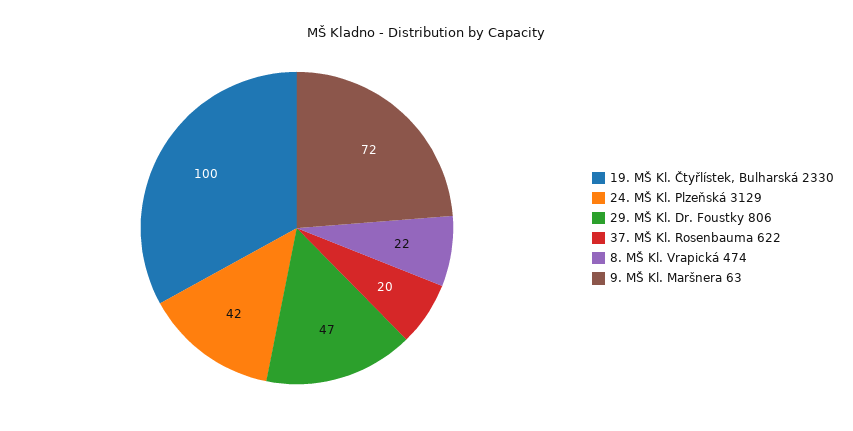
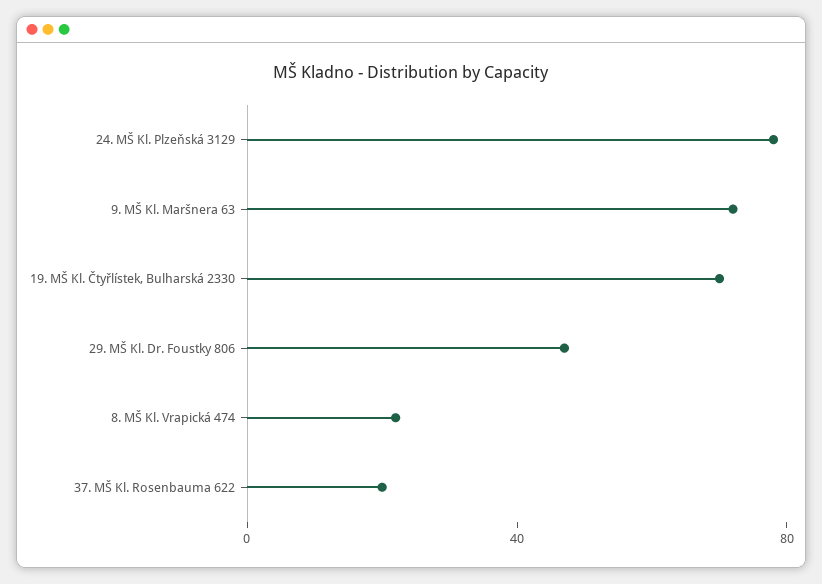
  {
-   "19. MŠ Kl. Čtyřlístek, Bulharská 2330": 100,
+   "19. MŠ Kl. Čtyřlístek, Bulharská 2330": 70,
-   "24. MŠ Kl. Plzeňská 3129": 42,
+   "24. MŠ Kl. Plzeňská 3129": 80,
    "29. MŠ Kl. Dr. Foustky 806": 47,
    "37. MŠ Kl. Rosenbauma 622": 20,
    "8. MŠ Kl. Vrapická 474": 22,
    "9. MŠ Kl. Maršnera 63": 72
  }

